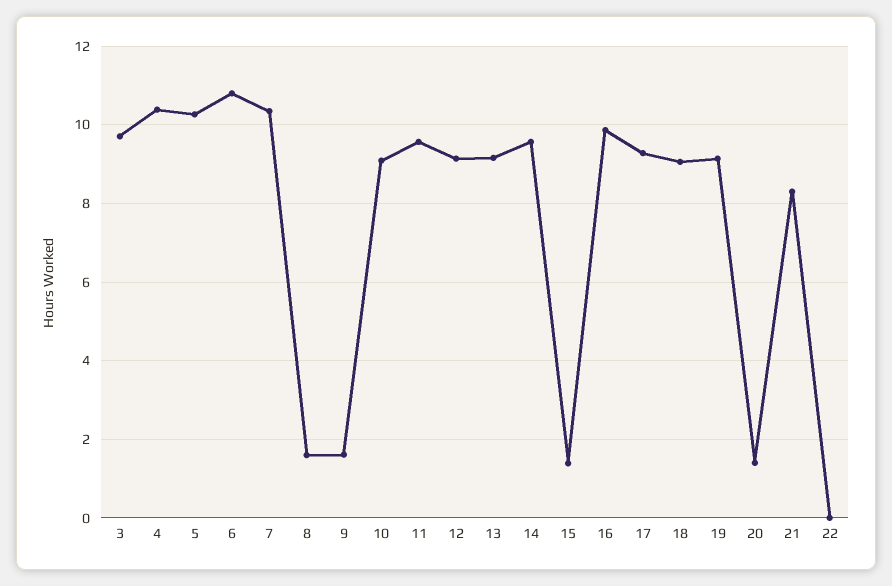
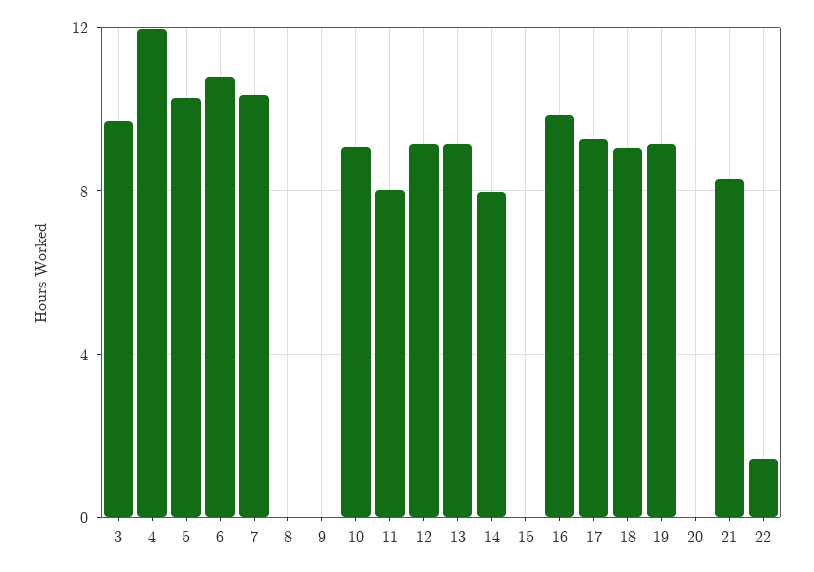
  {
    "3": 9.8,
-   "4": 10.4,
+   "4": 12,
    "5": 10.2,
    "6": 10.8,
    "7": 10.4,
-   "8": 1.6,
+   "8": 0,
-   "9": 1.6,
+   "9": 0,
    "10": 9,
-   "11": 9.6,
+   "11": 8,
    "12": 9.2,
    "13": 9.2,
-   "14": 9.6,
+   "14": 8,
-   "15": 1.4,
+   "15": 0,
    "16": 9.8,
    "17": 9.2,
    "18": 9,
    "19": 9.2,
-   "20": 1.4,
+   "20": 0,
    "21": 8.4,
-   "22": 0
+   "22": 1.5
  }

